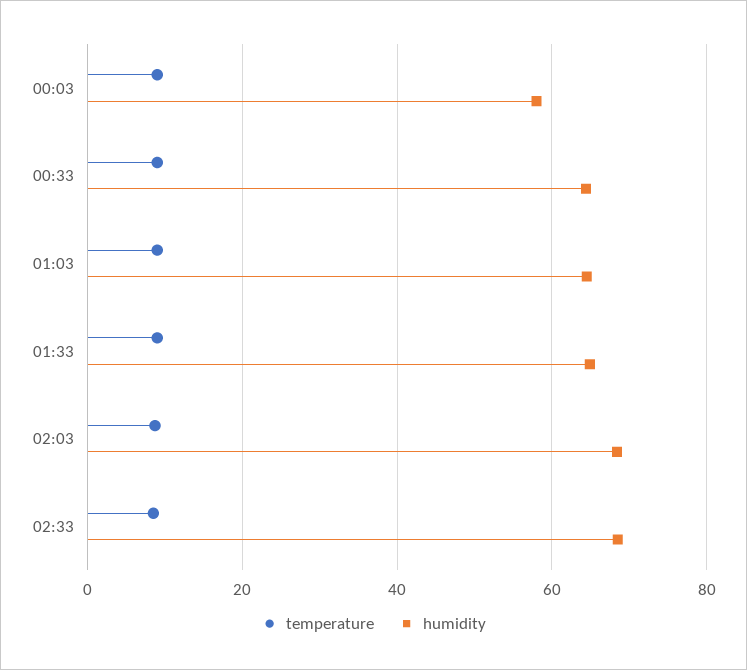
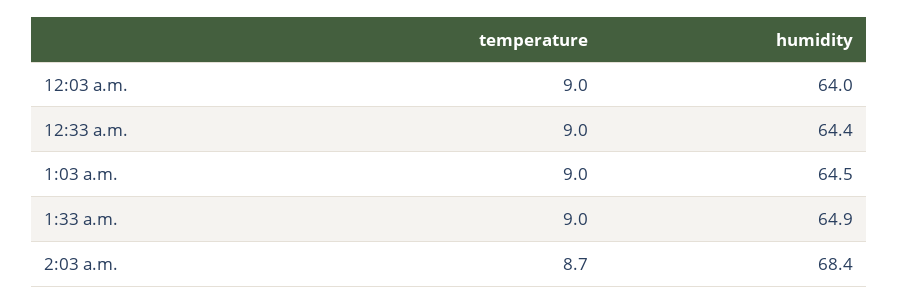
  {
    "temperature": {
      "00:03": 9,
      "00:33": 9,
      "01:03": 9,
      "01:33": 9,
-     "02:03": 8.7,
+     "02:03": 8.7
-     "02:33": 8
    },
    "humidity": {
-     "00:03": 58,
+     "00:03": 64,
      "00:33": 64.4,
      "01:03": 64.5,
      "01:33": 64.9,
-     "02:03": 68.4,
+     "02:03": 68.4
-     "02:33": 68
    }
  }

